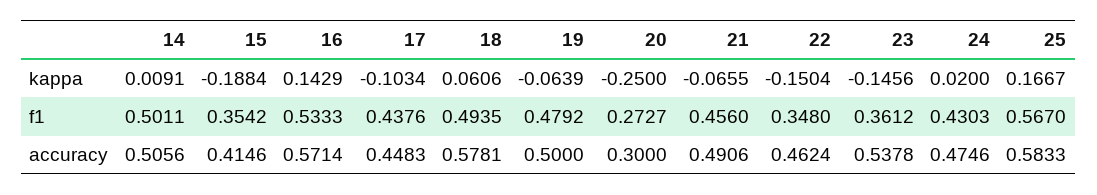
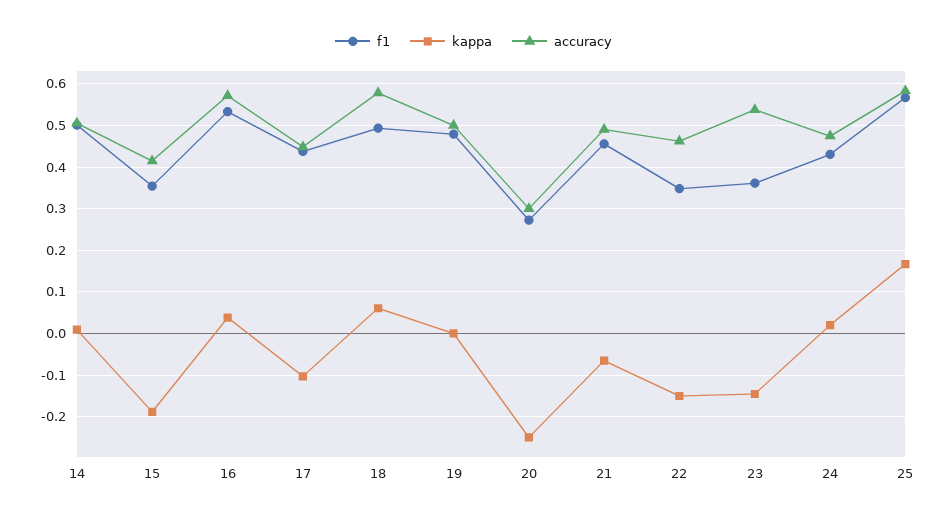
  {
    "kappa": {
      "14": 0.0091,
      "15": -0.1884,
-     "16": 0.1429,
+     "16": 0.04,
      "17": -0.1034,
      "18": 0.0606,
-     "19": -0.0639,
+     "19": 0,
      "20": -0.25,
      "21": -0.0655,
      "22": -0.1504,
      "23": -0.1456,
      "24": 0.02,
      "25": 0.1667
    },
    "f1": {
      "14": 0.5011,
      "15": 0.3542,
      "16": 0.5333,
      "17": 0.4376,
      "18": 0.4935,
      "19": 0.4792,
      "20": 0.2727,
      "21": 0.456,
      "22": 0.348,
      "23": 0.3612,
      "24": 0.4303,
      "25": 0.567
    },
    "accuracy": {
      "14": 0.5056,
      "15": 0.4146,
      "16": 0.5714,
      "17": 0.4483,
      "18": 0.5781,
      "19": 0.5,
      "20": 0.3,
      "21": 0.4906,
      "22": 0.4624,
      "23": 0.5378,
      "24": 0.4746,
      "25": 0.5833
    }
  }

